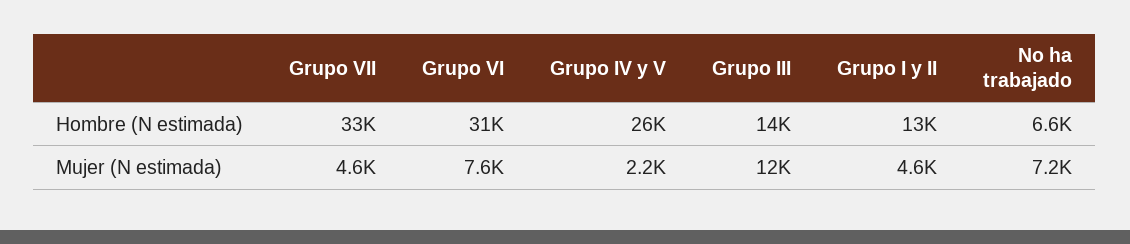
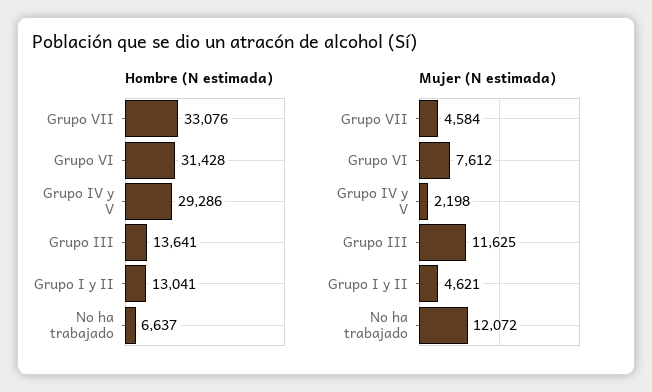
  {
    "Hombre (N estimada)": {
      "Grupo VII": 33076,
      "Grupo VI": 31428,
-     "Grupo IV y V": 26000,
+     "Grupo IV y V": 29286,
      "Grupo III": 13641,
      "Grupo I y II": 13041,
      "No ha trabajado": 6637
    },
    "Mujer (N estimada)": {
      "Grupo VII": 4584,
      "Grupo VI": 7612,
      "Grupo IV y V": 2198,
      "Grupo III": 11625,
      "Grupo I y II": 4621,
-     "No ha trabajado": 7200
+     "No ha trabajado": 12072
    }
  }

